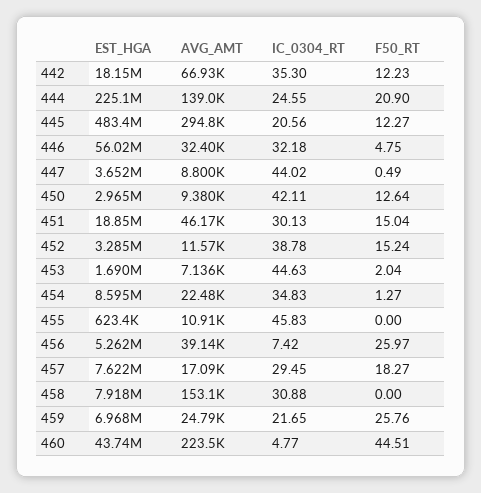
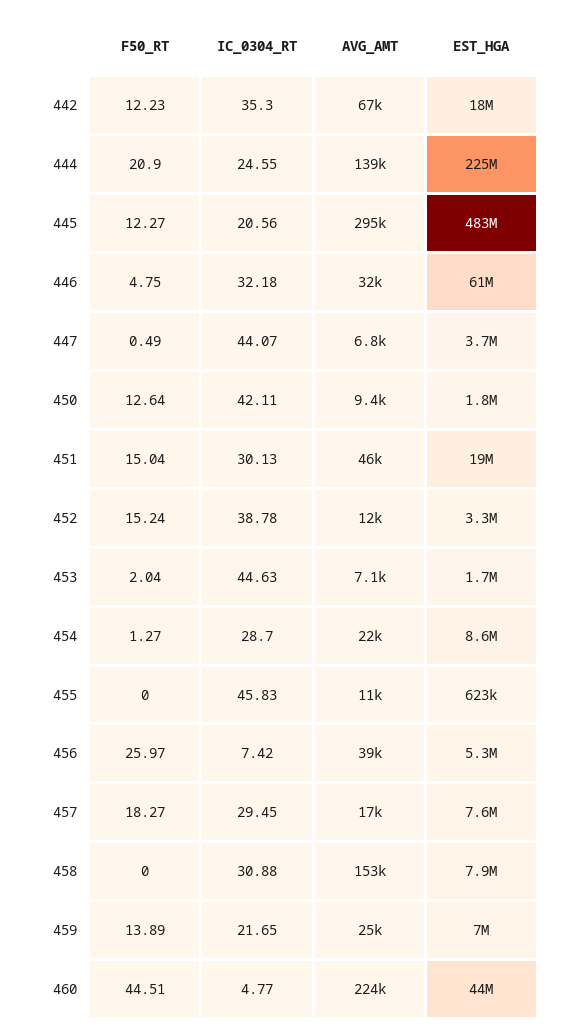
  {
    "EST_HGA": {
      "442": 18150000,
      "444": 225100000,
      "445": 483400000,
-     "446": 56020000,
+     "446": 61000000,
      "447": 3652000,
-     "450": 2965000,
+     "450": 1800000,
      "451": 18850000,
      "452": 3285000,
      "453": 1690000,
      "454": 8595000,
      "455": 623400,
      "456": 5262000,
      "457": 7622000,
      "458": 7918000,
      "459": 6968000,
      "460": 43740000
    },
    "AVG_AMT": {
      "442": 66930,
      "444": 139000,
      "445": 294800,
      "446": 32400,
-     "447": 8800,
+     "447": 6800,
      "450": 9380,
      "451": 46170,
      "452": 11570,
      "453": 7136,
      "454": 22480,
      "455": 10910,
      "456": 39140,
      "457": 17090,
      "458": 153100,
      "459": 24790,
      "460": 223500
    },
    "IC_0304_RT": {
      "442": 35.3,
      "444": 24.55,
      "445": 20.56,
      "446": 32.18,
-     "447": 44.02,
+     "447": 44.07,
      "450": 42.11,
      "451": 30.13,
      "452": 38.78,
      "453": 44.63,
-     "454": 34.83,
+     "454": 28.7,
      "455": 45.83,
      "456": 7.42,
      "457": 29.45,
      "458": 30.88,
      "459": 21.65,
      "460": 4.77
    },
    "F50_RT": {
      "442": 12.23,
      "444": 20.9,
      "445": 12.27,
      "446": 4.75,
      "447": 0.49,
      "450": 12.64,
      "451": 15.04,
      "452": 15.24,
      "453": 2.04,
      "454": 1.27,
      "455": 0,
      "456": 25.97,
      "457": 18.27,
      "458": 0,
-     "459": 25.76,
+     "459": 13.89,
      "460": 44.51
    }
  }

